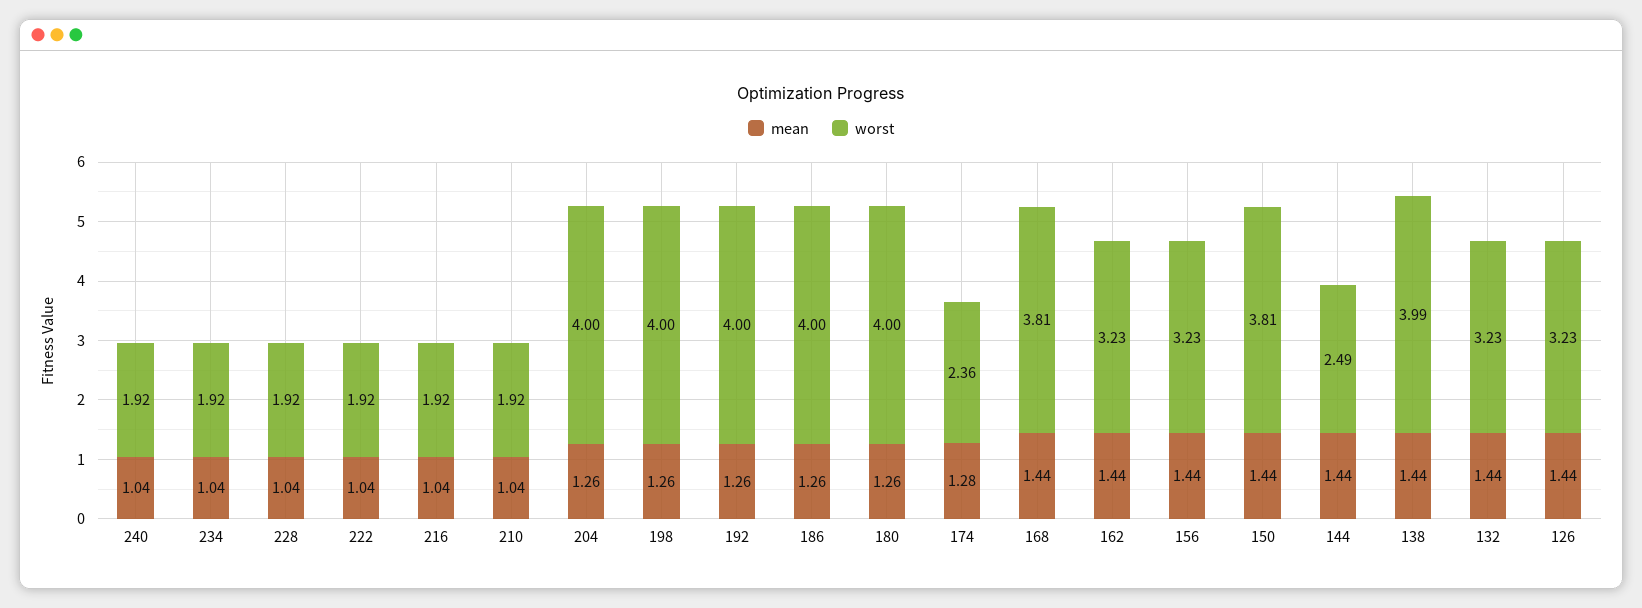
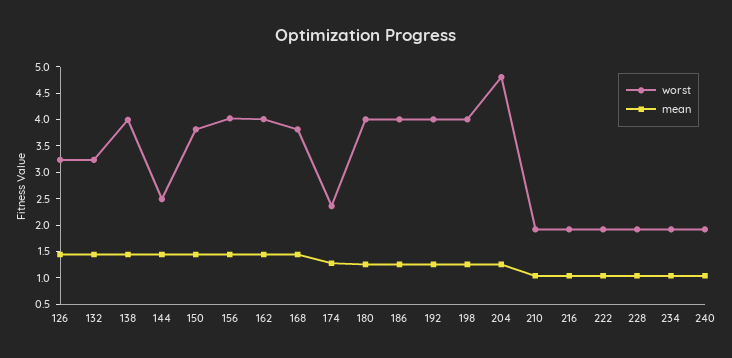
  {
    "mean": {
      "240": 1.04,
      "234": 1.04,
      "228": 1.04,
      "222": 1.04,
      "216": 1.04,
      "210": 1.04,
      "204": 1.26,
      "198": 1.26,
      "192": 1.26,
      "186": 1.26,
      "180": 1.26,
      "174": 1.28,
      "168": 1.44,
      "162": 1.44,
      "156": 1.44,
      "150": 1.44,
      "144": 1.44,
      "138": 1.44,
      "132": 1.44,
      "126": 1.44
    },
    "worst": {
      "240": 1.92,
      "234": 1.92,
      "228": 1.92,
      "222": 1.92,
      "216": 1.92,
      "210": 1.92,
-     "204": 4,
+     "204": 4.75,
      "198": 4,
      "192": 4,
      "186": 4,
      "180": 4,
      "174": 2.36,
      "168": 3.81,
-     "162": 3.23,
+     "162": 4,
-     "156": 3.23,
+     "156": 4,
      "150": 3.81,
      "144": 2.49,
      "138": 3.99,
      "132": 3.23,
      "126": 3.23
    }
  }

